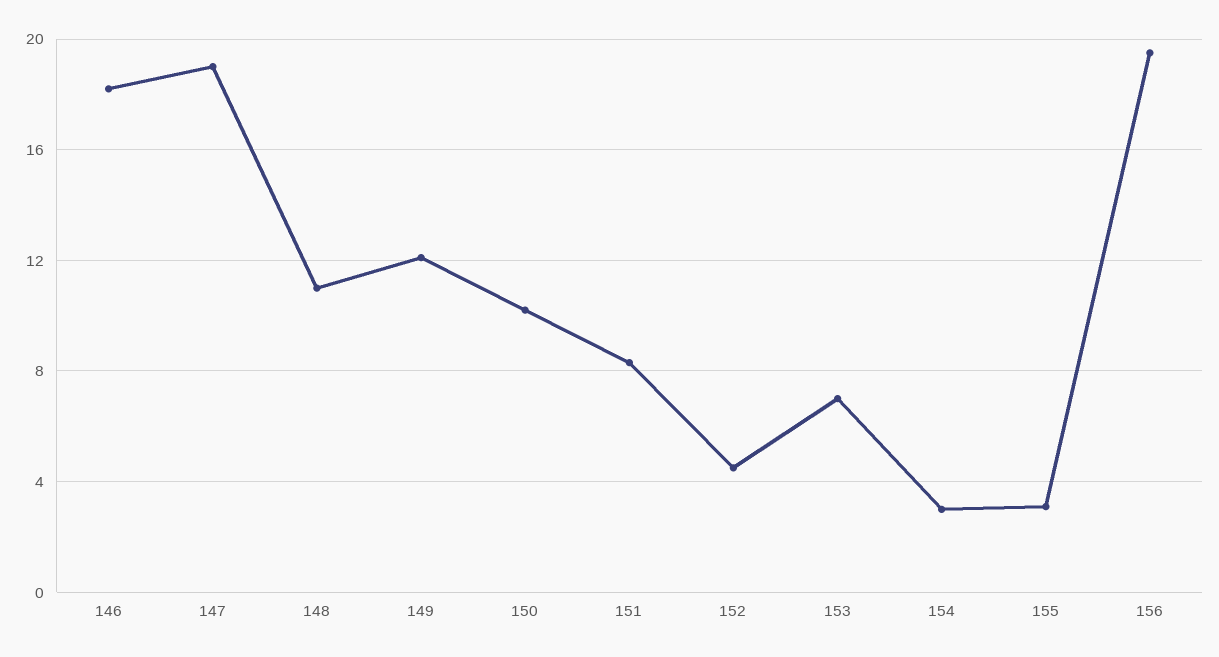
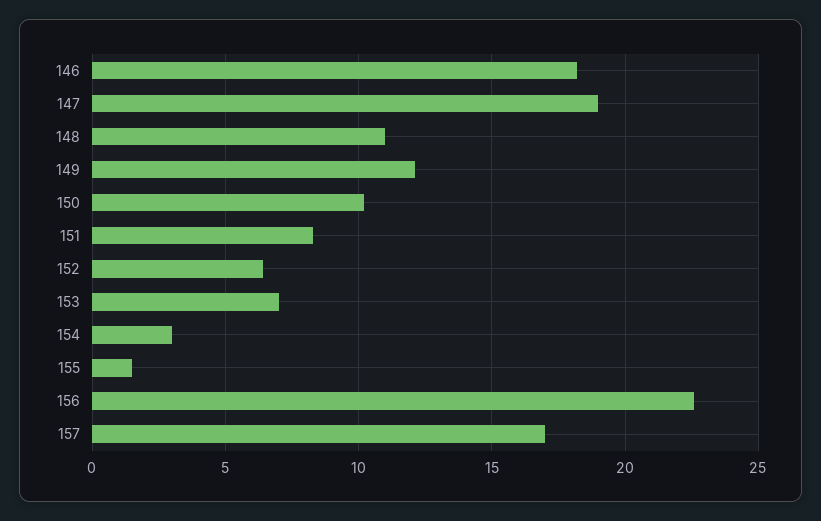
  {
    "146": 18,
    "147": 19,
    "148": 11,
    "149": 12,
    "150": 10,
    "151": 8.5,
-   "152": 4.5,
+   "152": 6.5,
    "153": 7,
    "154": 3,
-   "155": 3,
+   "155": 1.5,
-   "156": 19.5
+   "156": 22.5,
+   "157": 17
  }

